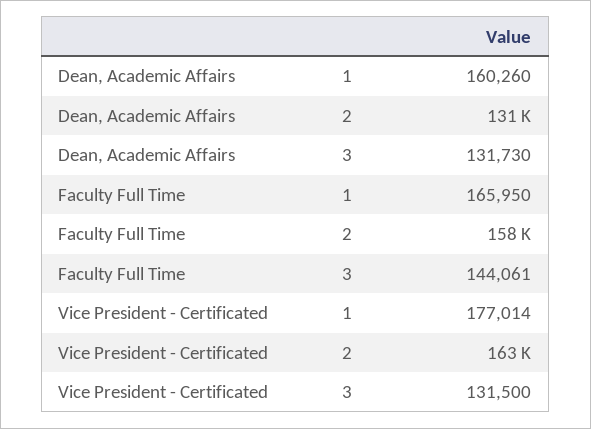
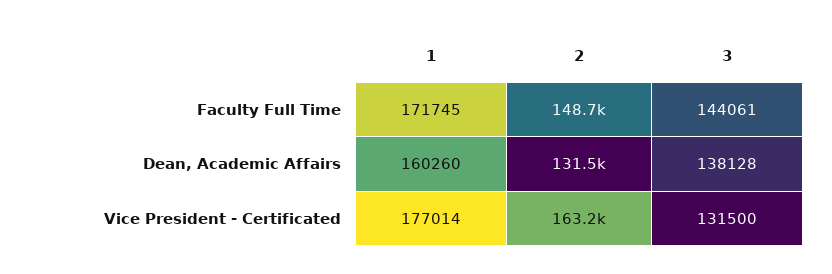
  {
    "Dean, Academic Affairs": {
      "1": 160260,
      "2": 131500,
-     "3": 131730
+     "3": 138128
    },
    "Faculty Full Time": {
-     "1": 165950,
+     "1": 171745,
-     "2": 158000,
+     "2": 148700,
      "3": 144061
    },
    "Vice President - Certificated": {
      "1": 177014,
      "2": 163200,
      "3": 131500
    }
  }

